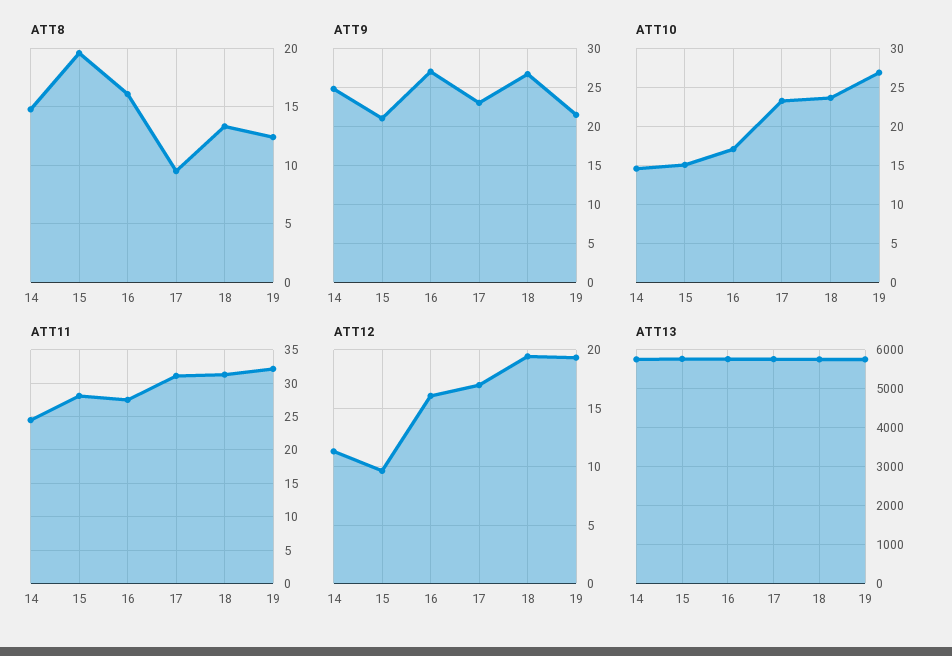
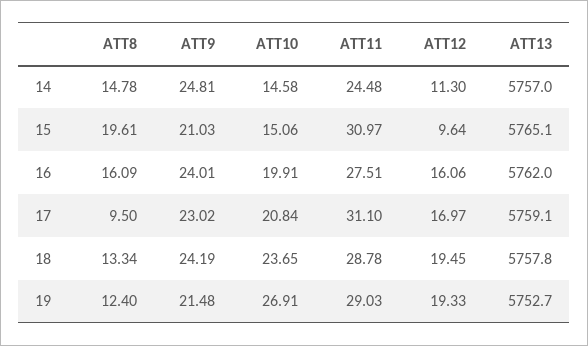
  {
    "ATT8": {
      "14": 14.78,
      "15": 19.61,
      "16": 16.09,
      "17": 9.5,
      "18": 13.34,
      "19": 12.4
    },
    "ATT9": {
      "14": 24.81,
      "15": 21.03,
-     "16": 27,
+     "16": 24.01,
      "17": 23.02,
-     "18": 27,
+     "18": 24.19,
      "19": 21.48
    },
    "ATT10": {
      "14": 14.58,
      "15": 15.06,
-     "16": 17,
+     "16": 19.91,
-     "17": 23,
+     "17": 20.84,
      "18": 23.65,
      "19": 26.91
    },
    "ATT11": {
      "14": 24.48,
-     "15": 28,
+     "15": 30.97,
      "16": 27.51,
      "17": 31.1,
-     "18": 31,
+     "18": 28.78,
-     "19": 32
+     "19": 29.03
    },
    "ATT12": {
      "14": 11.3,
      "15": 9.64,
      "16": 16.06,
      "17": 16.97,
      "18": 19.45,
      "19": 19.33
    },
    "ATT13": {
      "14": 5757,
      "15": 5765.1,
      "16": 5762,
      "17": 5759.1,
      "18": 5757.8,
      "19": 5752.7
    }
  }

